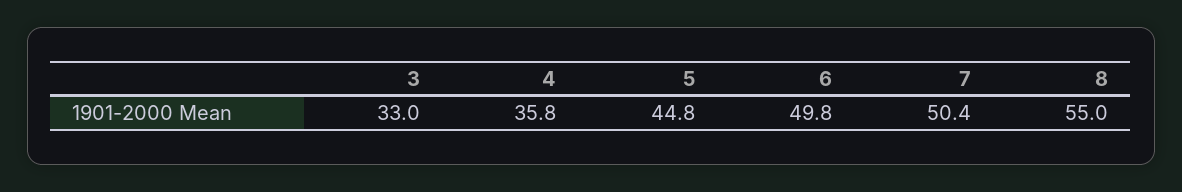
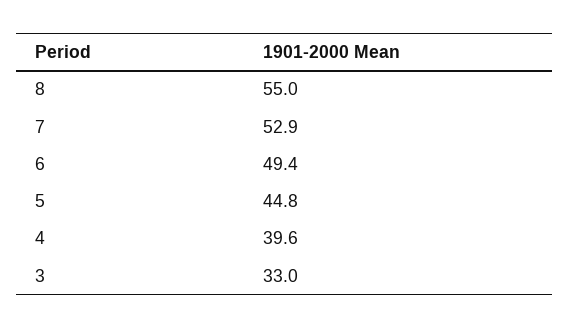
  {
    "3": 33,
-   "4": 35.8,
+   "4": 39.6,
    "5": 44.8,
-   "6": 49.8,
+   "6": 49.4,
-   "7": 50.4,
+   "7": 52.9,
    "8": 55
  }

